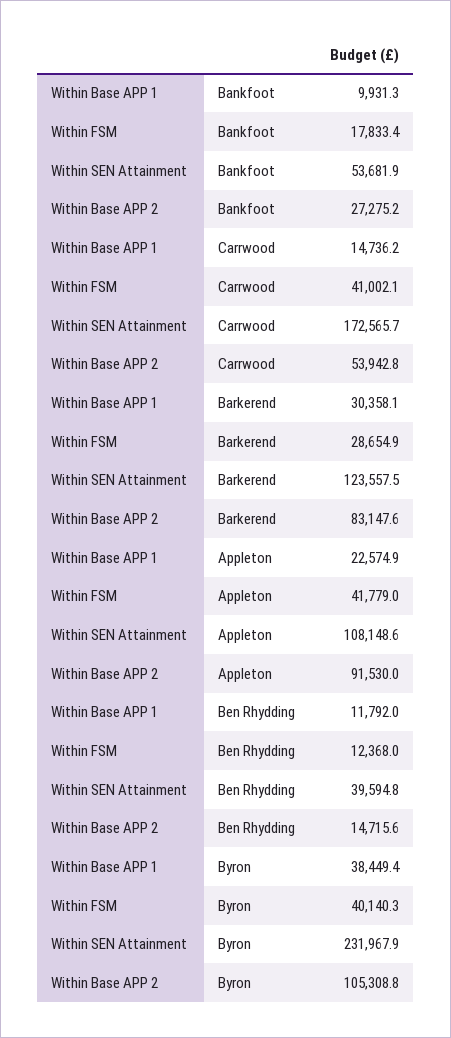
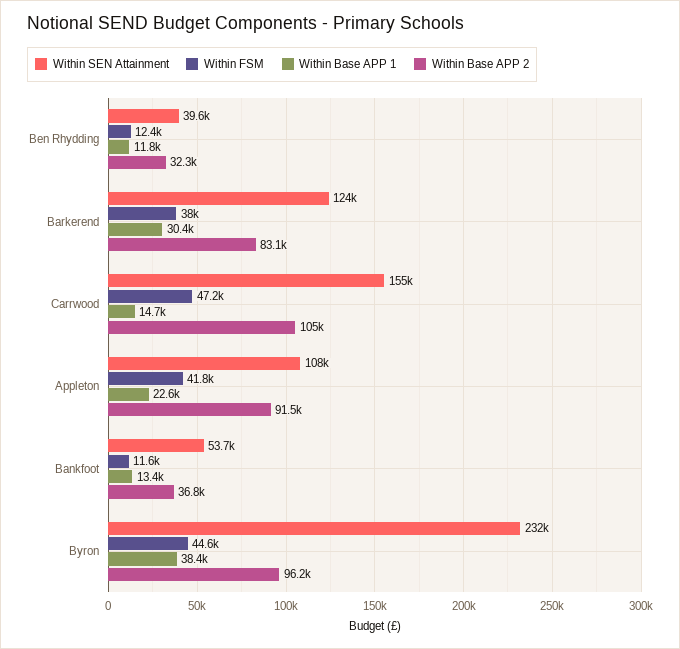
  {
    "Within Base APP 1": {
-     "Bankfoot": 9931.3,
+     "Bankfoot": 13400,
      "Carrwood": 14736.2,
      "Barkerend": 30358.1,
      "Appleton": 22574.9,
      "Ben Rhydding": 11792,
      "Byron": 38449.4
    },
    "Within FSM": {
-     "Bankfoot": 17833.4,
+     "Bankfoot": 11600,
-     "Carrwood": 41002.1,
+     "Carrwood": 47200,
-     "Barkerend": 28654.9,
+     "Barkerend": 38000,
      "Appleton": 41779,
      "Ben Rhydding": 12368,
-     "Byron": 40140.3
+     "Byron": 44600
    },
    "Within SEN Attainment": {
      "Bankfoot": 53681.9,
-     "Carrwood": 172565.7,
+     "Carrwood": 155000,
      "Barkerend": 123557.5,
      "Appleton": 108148.6,
      "Ben Rhydding": 39594.8,
      "Byron": 231967.9
    },
    "Within Base APP 2": {
-     "Bankfoot": 27275.2,
+     "Bankfoot": 36800,
-     "Carrwood": 53942.8,
+     "Carrwood": 105000,
      "Barkerend": 83147.6,
      "Appleton": 91530,
-     "Ben Rhydding": 14715.6,
+     "Ben Rhydding": 32300,
-     "Byron": 105308.8
+     "Byron": 96200
    }
  }

